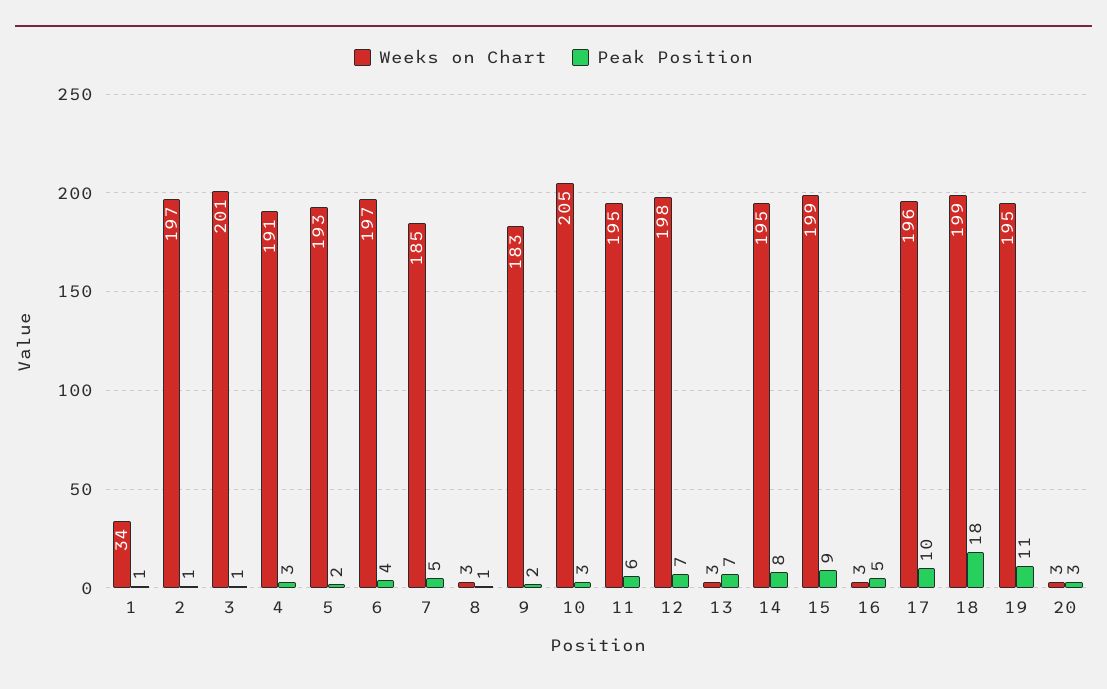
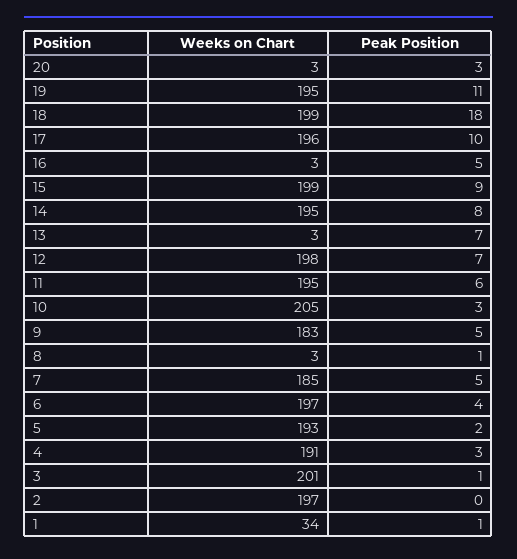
  {
    "Weeks on Chart": {
      "1": 34,
      "2": 197,
      "3": 201,
      "4": 191,
      "5": 193,
      "6": 197,
      "7": 185,
      "8": 3,
      "9": 183,
      "10": 205,
      "11": 195,
      "12": 198,
      "13": 3,
      "14": 195,
      "15": 199,
      "16": 3,
      "17": 196,
      "18": 199,
      "19": 195,
      "20": 3
    },
    "Peak Position": {
      "1": 1,
-     "2": 1,
+     "2": 0,
      "3": 1,
      "4": 3,
      "5": 2,
      "6": 4,
      "7": 5,
      "8": 1,
-     "9": 2,
+     "9": 5,
      "10": 3,
      "11": 6,
      "12": 7,
      "13": 7,
      "14": 8,
      "15": 9,
      "16": 5,
      "17": 10,
      "18": 18,
      "19": 11,
      "20": 3
    }
  }

